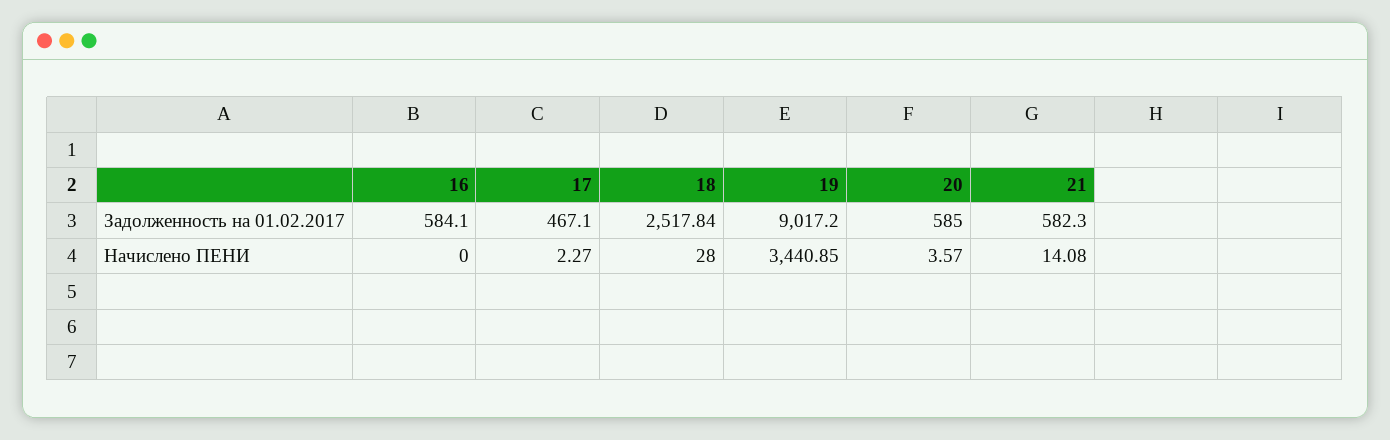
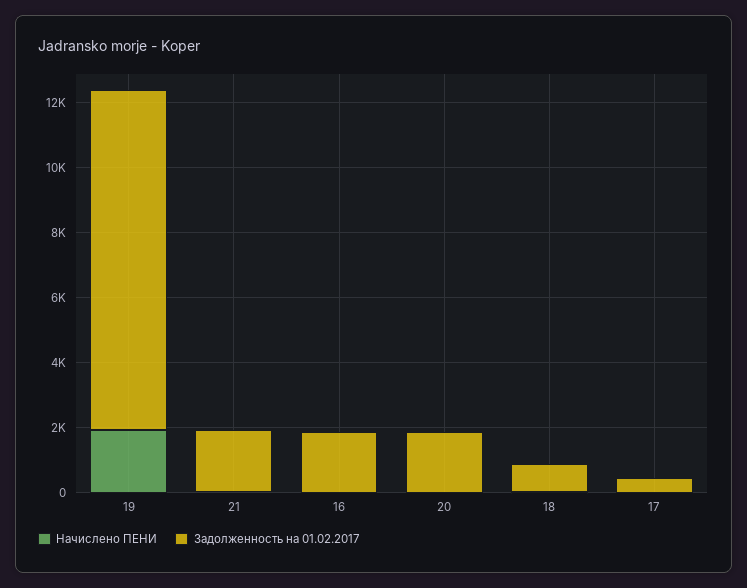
  {
    "Задолженность на 01.02.2017": {
-     "16": 584.1,
+     "16": 2000,
      "17": 467.1,
-     "18": 2517.84,
+     "18": 1000,
-     "19": 9017.2,
+     "19": 10500,
-     "20": 585,
+     "20": 2000,
-     "21": 582.3
+     "21": 2000
    },
    "Начислено ПЕНИ": {
      "16": 0,
      "17": 2.27,
      "18": 28,
-     "19": 3440.85,
+     "19": 2000,
      "20": 3.57,
      "21": 14.08
    }
  }

